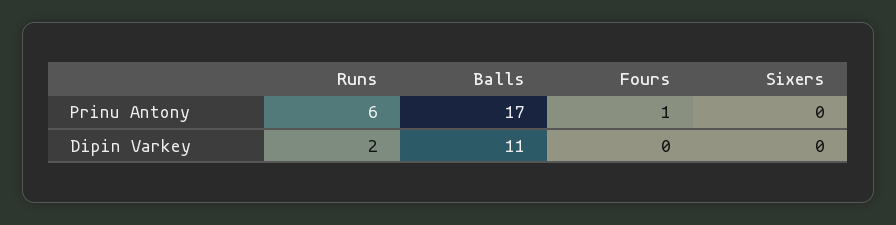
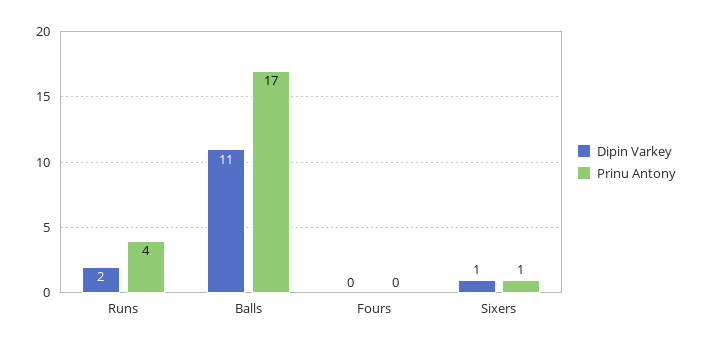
  {
    "Prinu Antony": {
-     "Runs": 6,
+     "Runs": 4,
      "Balls": 17,
-     "Fours": 1,
+     "Fours": 0,
-     "Sixers": 0
+     "Sixers": 1
    },
    "Dipin Varkey": {
      "Runs": 2,
      "Balls": 11,
      "Fours": 0,
-     "Sixers": 0
+     "Sixers": 1
    }
  }

